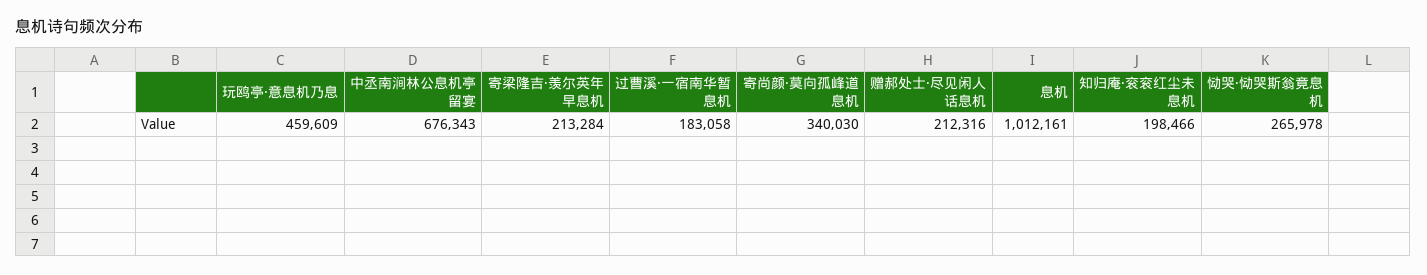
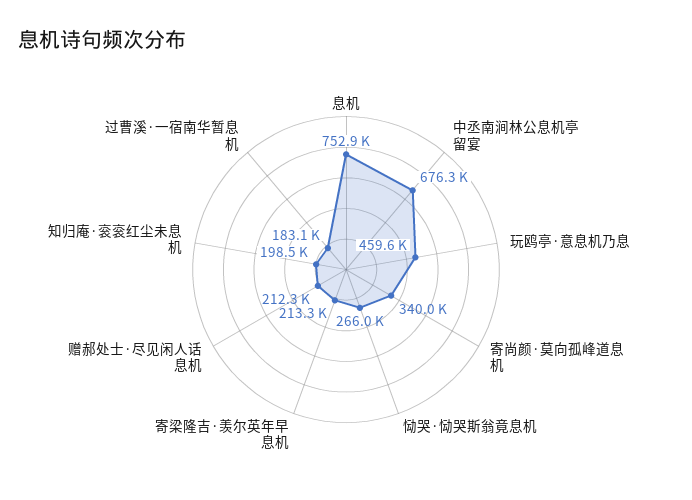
  {
    "玩鸥亭·意息机乃息": 459609,
    "中丞南涧林公息机亭留宴": 676343,
    "寄梁隆吉·羡尔英年早息机": 213284,
    "过曹溪·一宿南华暂息机": 183058,
    "寄尚颜·莫向孤峰道息机": 340030,
    "赠郝处士·尽见闲人话息机": 212316,
-   "息机": 1012161,
+   "息机": 752900,
    "知归庵·衮衮红尘未息机": 198466,
    "恸哭·恸哭斯翁竟息机": 265978
  }

